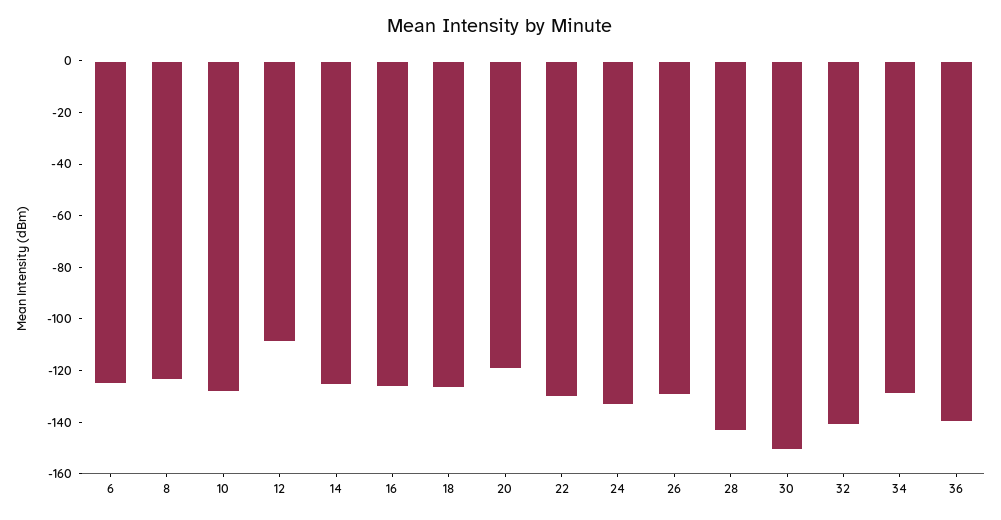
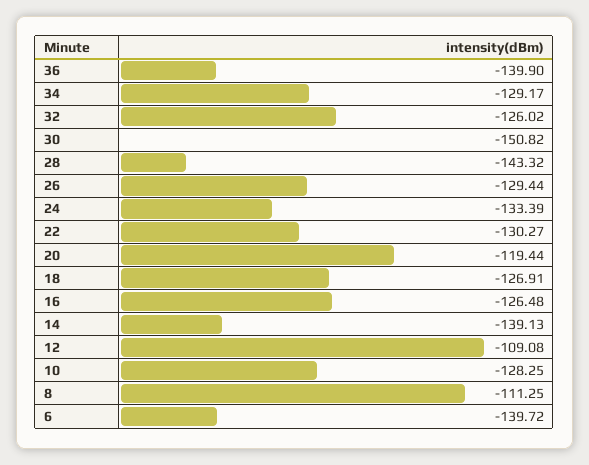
  {
-   "6": -125,
+   "6": -139.72,
-   "8": -125,
+   "8": -111.25,
    "10": -128.25,
    "12": -109.08,
-   "14": -125,
+   "14": -139.13,
    "16": -126.48,
    "18": -126.91,
    "20": -119.44,
    "22": -130.27,
    "24": -133.39,
    "26": -129.44,
    "28": -143.32,
    "30": -150.82,
-   "32": -140,
+   "32": -126.02,
    "34": -129.17,
    "36": -139.9
  }

